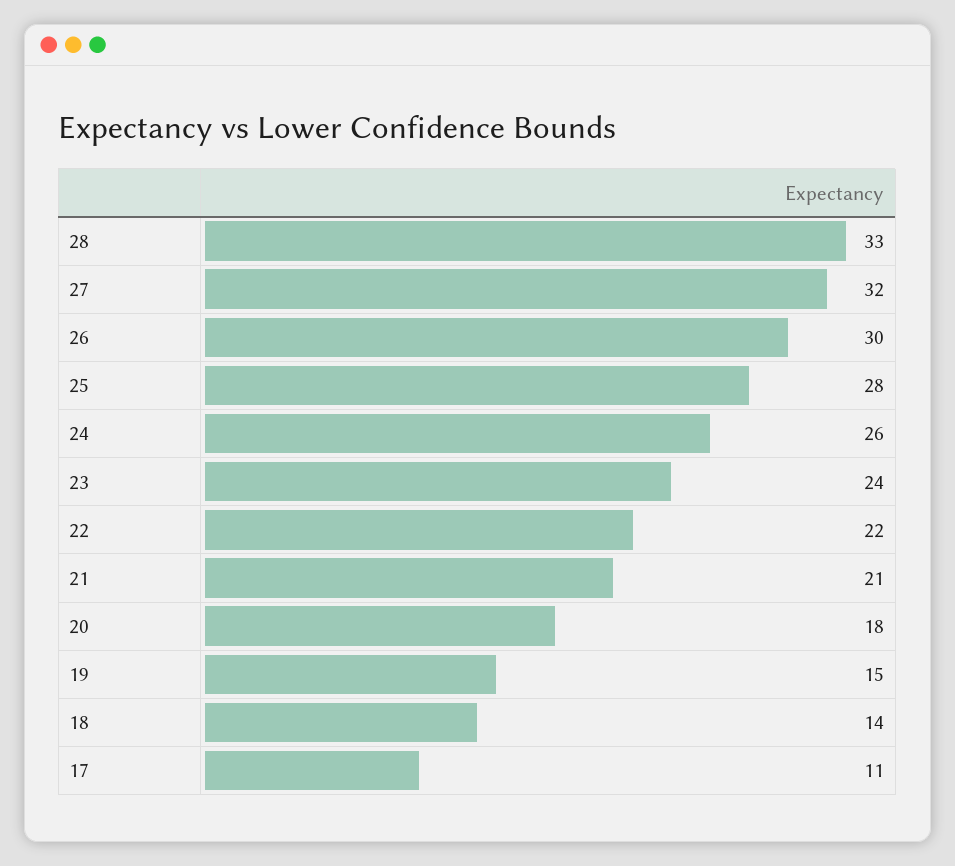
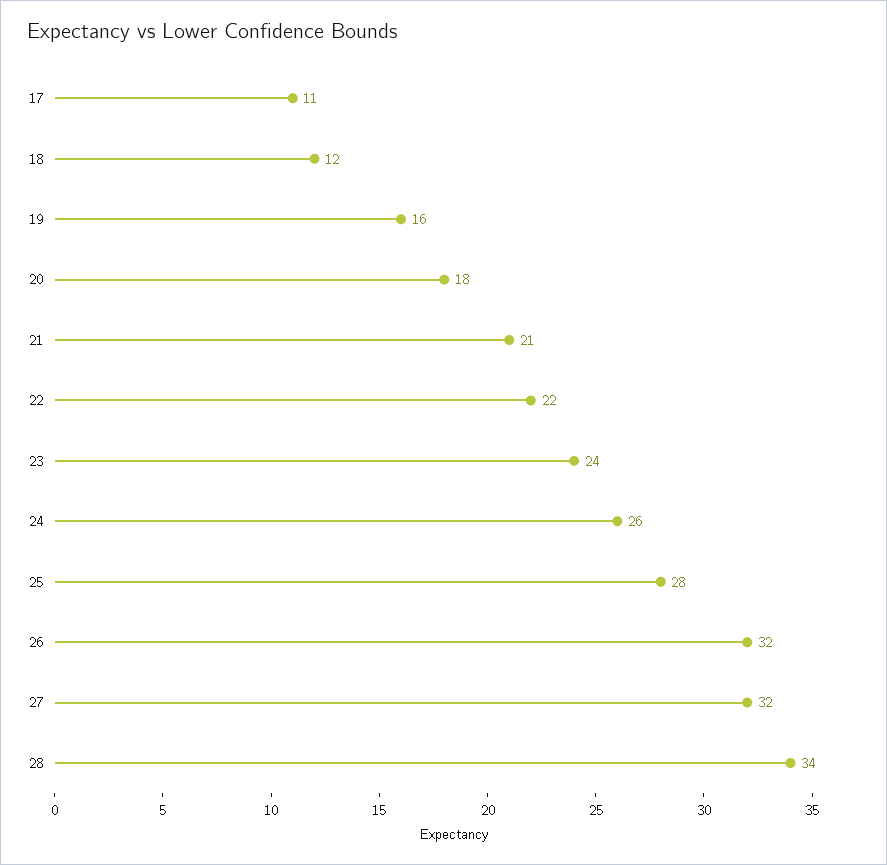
  {
-   "28": 33,
+   "28": 34,
    "27": 32,
-   "26": 30,
+   "26": 32,
    "25": 28,
    "24": 26,
    "23": 24,
    "22": 22,
    "21": 21,
    "20": 18,
-   "19": 15,
+   "19": 16,
-   "18": 14,
+   "18": 12,
    "17": 11
  }

